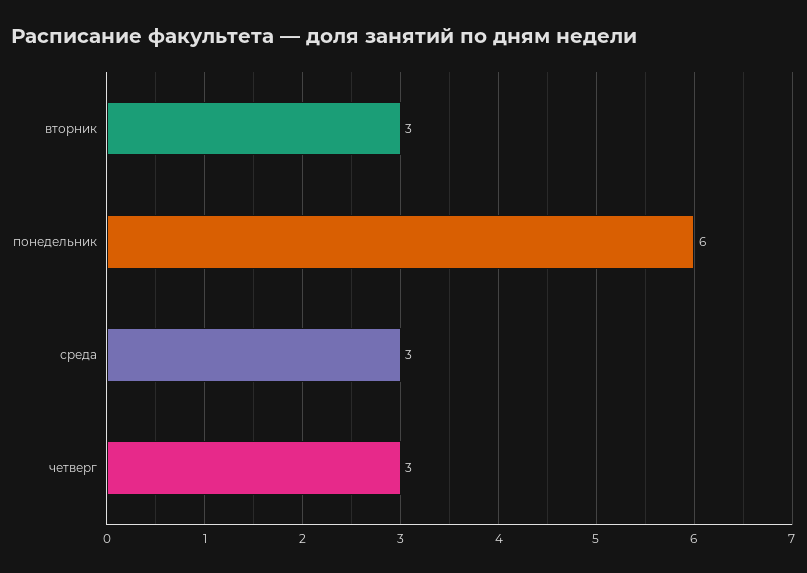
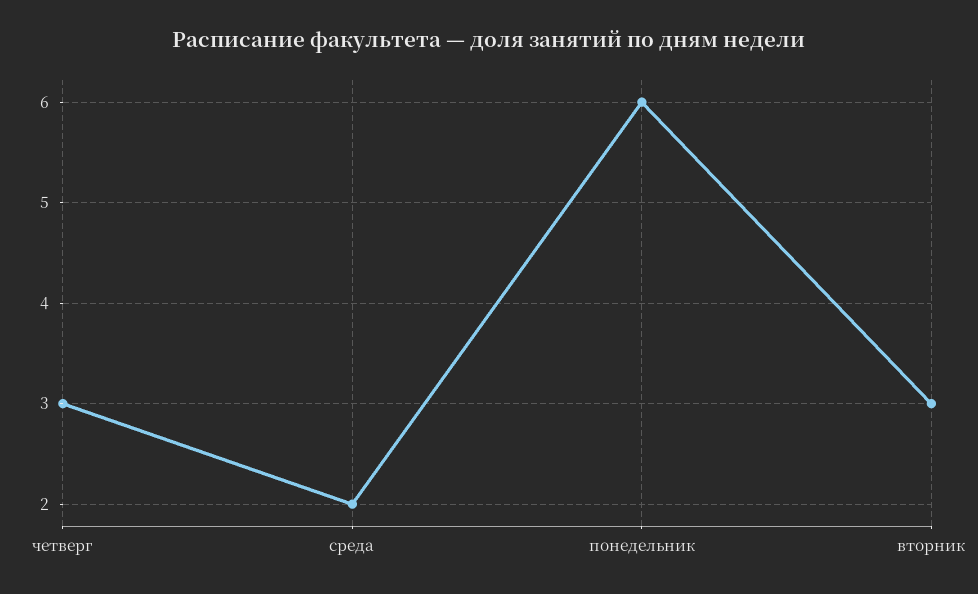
  {
    "вторник": 3,
    "понедельник": 6,
-   "среда": 3,
+   "среда": 2,
    "четверг": 3
  }

